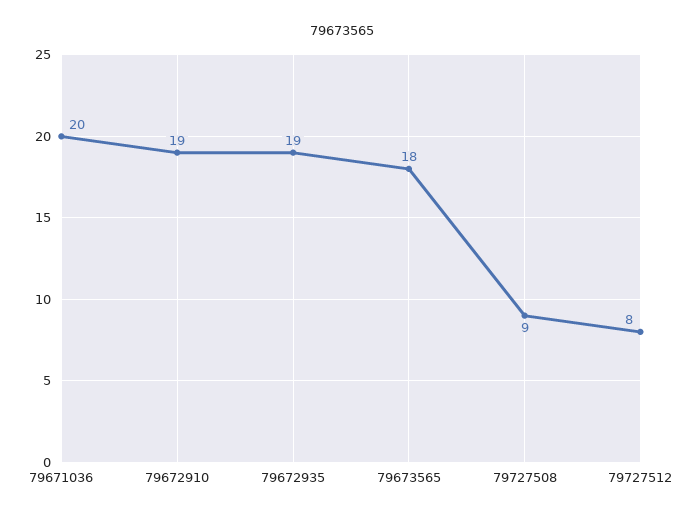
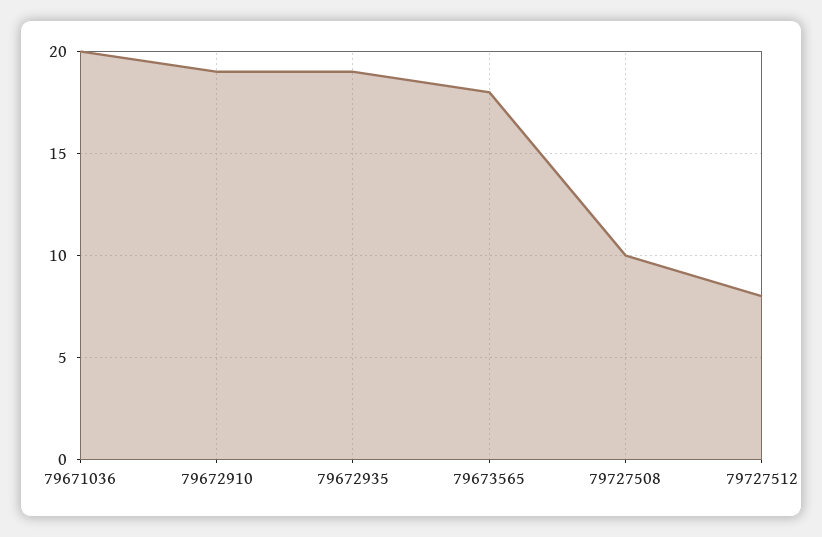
  {
    "79671036": 20,
    "79672910": 19,
    "79672935": 19,
    "79673565": 18,
-   "79727508": 9,
+   "79727508": 10,
    "79727512": 8
  }

